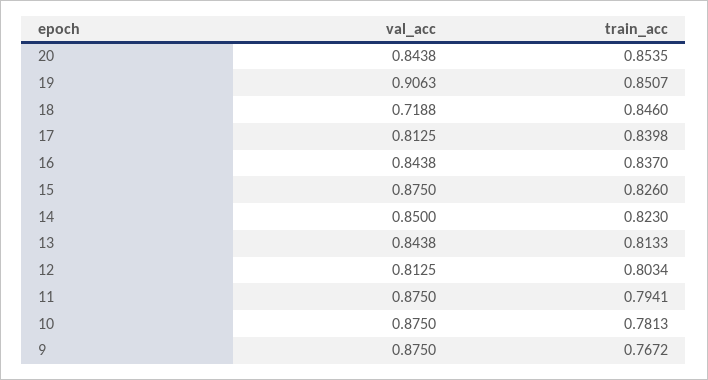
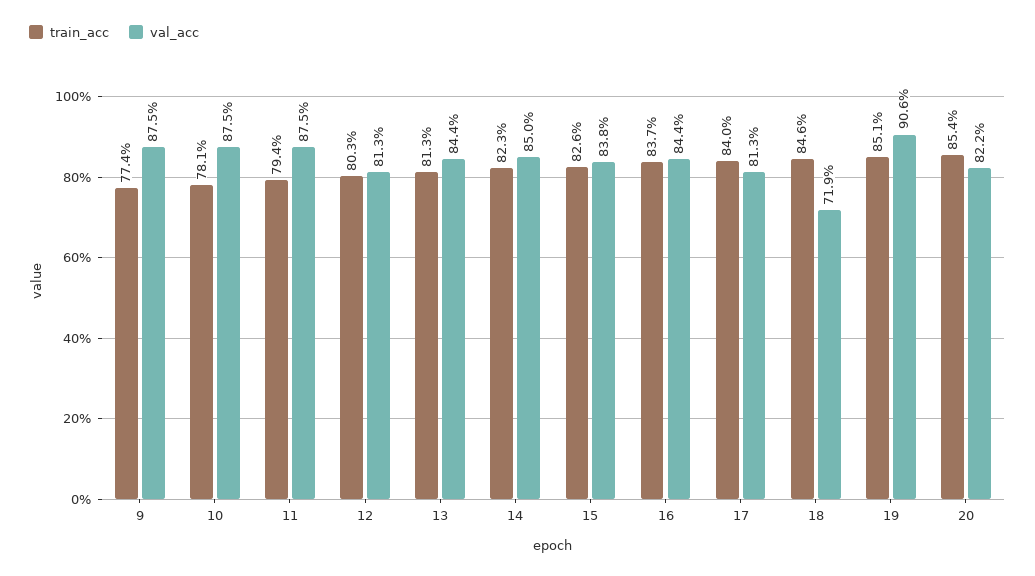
  {
    "val_acc": {
-     "20": 0.8438,
+     "20": 0.822,
      "19": 0.9063,
      "18": 0.7188,
      "17": 0.8125,
      "16": 0.8438,
-     "15": 0.875,
+     "15": 0.838,
      "14": 0.85,
      "13": 0.8438,
      "12": 0.8125,
      "11": 0.875,
      "10": 0.875,
      "9": 0.875
    },
    "train_acc": {
      "20": 0.8535,
      "19": 0.8507,
      "18": 0.846,
      "17": 0.8398,
      "16": 0.837,
      "15": 0.826,
      "14": 0.823,
      "13": 0.8133,
      "12": 0.8034,
      "11": 0.7941,
      "10": 0.7813,
-     "9": 0.7672
+     "9": 0.774
    }
  }

